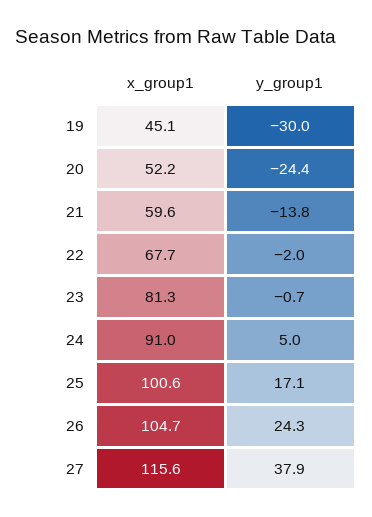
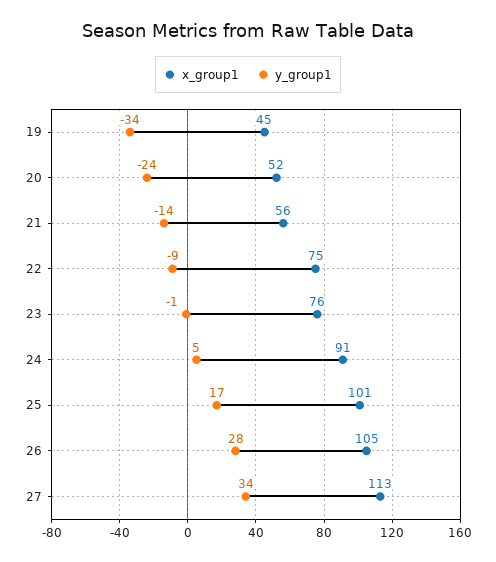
  {
    "x_group1": {
      "19": 45.1,
      "20": 52.2,
-     "21": 59.6,
+     "21": 56,
-     "22": 67.7,
+     "22": 75,
-     "23": 81.3,
+     "23": 76,
      "24": 91,
      "25": 100.6,
      "26": 104.7,
-     "27": 115.6
+     "27": 113
    },
    "y_group1": {
-     "19": -30,
+     "19": -34,
      "20": -24.4,
      "21": -13.8,
-     "22": -2,
+     "22": -9,
      "23": -0.7,
      "24": 5,
      "25": 17.1,
-     "26": 24.3,
+     "26": 28,
-     "27": 37.9
+     "27": 34
    }
  }

